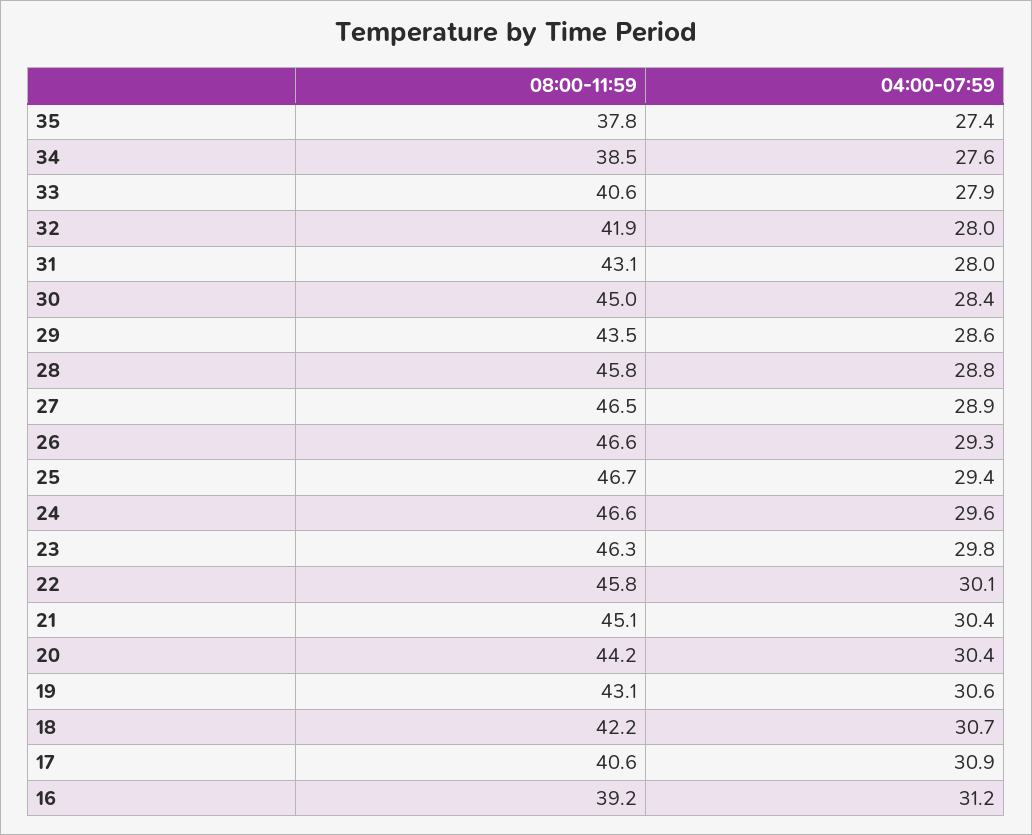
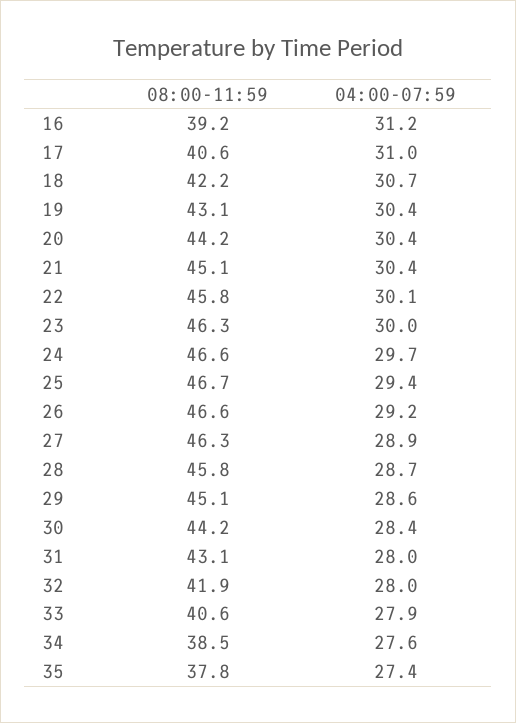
  {
    "08:00-11:59": {
      "35": 37.8,
      "34": 38.5,
      "33": 40.6,
      "32": 41.9,
      "31": 43.1,
-     "30": 45,
+     "30": 44.2,
-     "29": 43.5,
+     "29": 45.1,
      "28": 45.8,
-     "27": 46.5,
+     "27": 46.3,
      "26": 46.6,
      "25": 46.7,
      "24": 46.6,
      "23": 46.3,
      "22": 45.8,
      "21": 45.1,
      "20": 44.2,
      "19": 43.1,
      "18": 42.2,
      "17": 40.6,
      "16": 39.2
    },
    "04:00-07:59": {
      "35": 27.4,
      "34": 27.6,
      "33": 27.9,
      "32": 28,
      "31": 28,
      "30": 28.4,
      "29": 28.6,
-     "28": 28.8,
+     "28": 28.7,
      "27": 28.9,
-     "26": 29.3,
+     "26": 29.2,
      "25": 29.4,
-     "24": 29.6,
+     "24": 29.7,
-     "23": 29.8,
+     "23": 30,
      "22": 30.1,
      "21": 30.4,
      "20": 30.4,
-     "19": 30.6,
+     "19": 30.4,
      "18": 30.7,
-     "17": 30.9,
+     "17": 31,
      "16": 31.2
    }
  }

